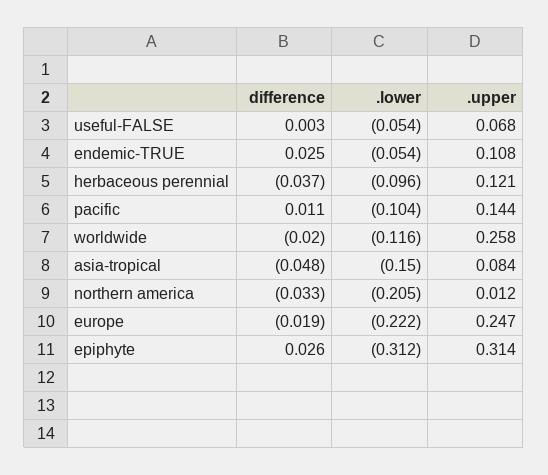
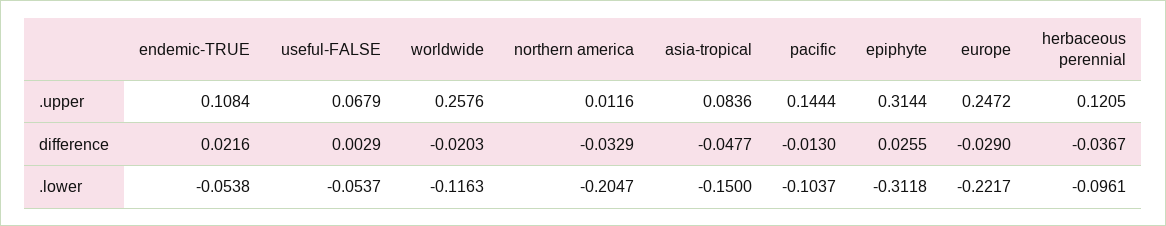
  {
    "difference": {
      "useful-FALSE": 0.0029,
-     "endemic-TRUE": 0.025,
+     "endemic-TRUE": 0.0216,
      "herbaceous perennial": -0.0367,
-     "pacific": 0.011,
+     "pacific": -0.013,
      "worldwide": -0.0203,
      "asia-tropical": -0.0477,
      "northern america": -0.0329,
-     "europe": -0.019,
+     "europe": -0.029,
      "epiphyte": 0.0255
    },
    ".lower": {
      "useful-FALSE": -0.0537,
      "endemic-TRUE": -0.0538,
      "herbaceous perennial": -0.0961,
      "pacific": -0.1037,
      "worldwide": -0.1163,
      "asia-tropical": -0.15,
      "northern america": -0.2047,
      "europe": -0.2217,
      "epiphyte": -0.3118
    },
    ".upper": {
      "useful-FALSE": 0.0679,
      "endemic-TRUE": 0.1084,
      "herbaceous perennial": 0.1205,
      "pacific": 0.1444,
      "worldwide": 0.2576,
      "asia-tropical": 0.0836,
      "northern america": 0.0116,
      "europe": 0.2472,
      "epiphyte": 0.3144
    }
  }

